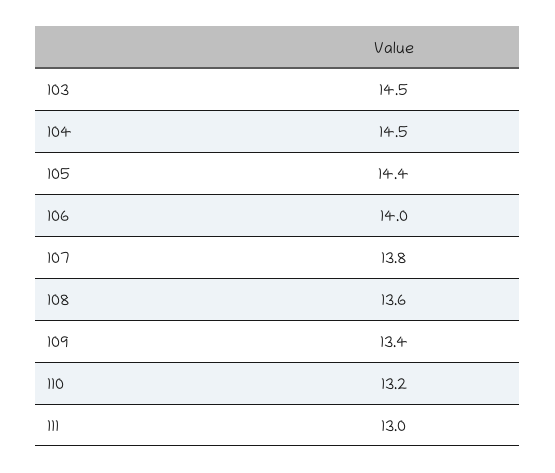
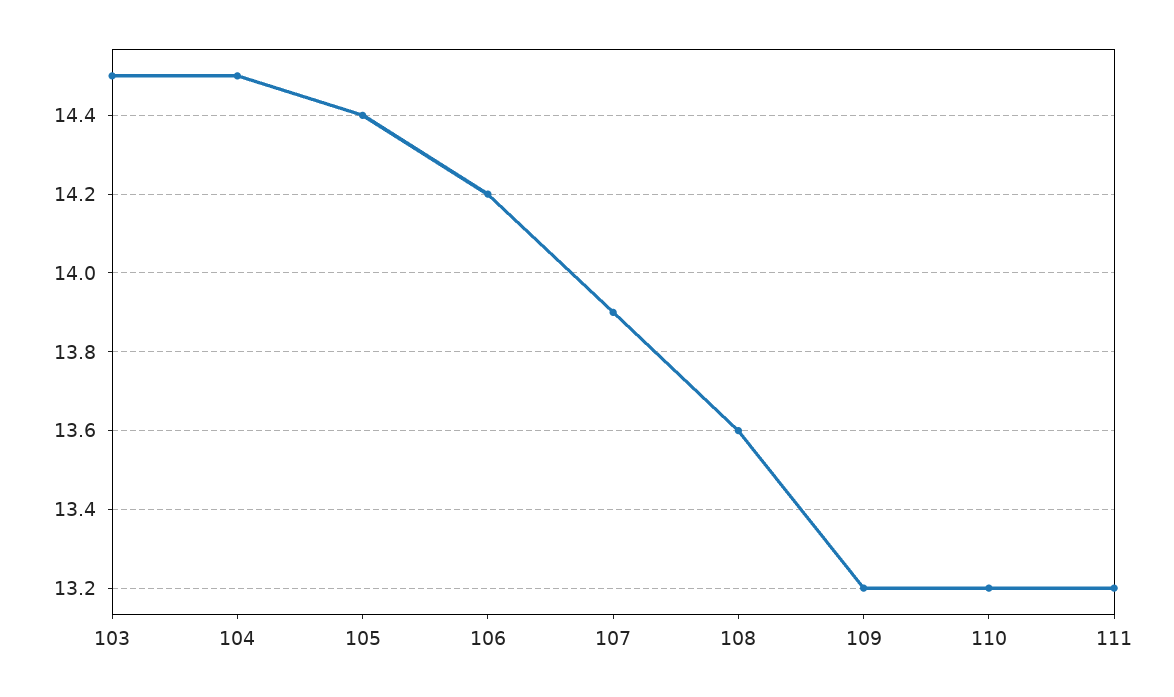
  {
    "103": 14.5,
    "104": 14.5,
    "105": 14.4,
-   "106": 14,
+   "106": 14.2,
-   "107": 13.8,
+   "107": 13.9,
    "108": 13.6,
-   "109": 13.4,
+   "109": 13.2,
    "110": 13.2,
-   "111": 13
+   "111": 13.2
  }

